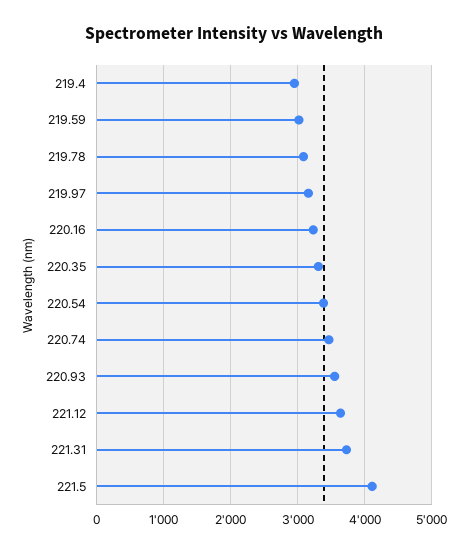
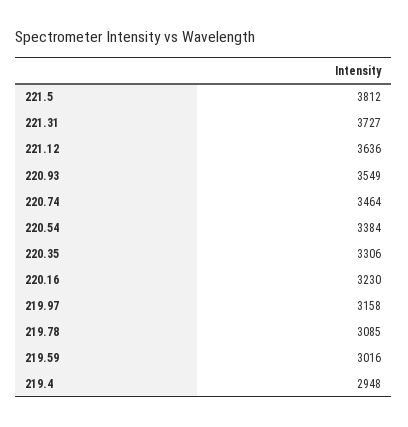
  {
    "219.4": 2948,
    "219.59": 3016,
    "219.78": 3085,
    "219.97": 3158,
    "220.16": 3230,
    "220.35": 3306,
    "220.54": 3384,
    "220.74": 3464,
    "220.93": 3549,
    "221.12": 3636,
    "221.31": 3727,
-   "221.5": 4100
+   "221.5": 3812
  }

